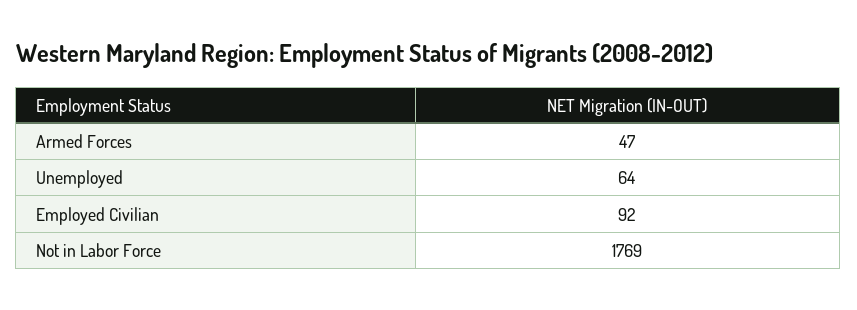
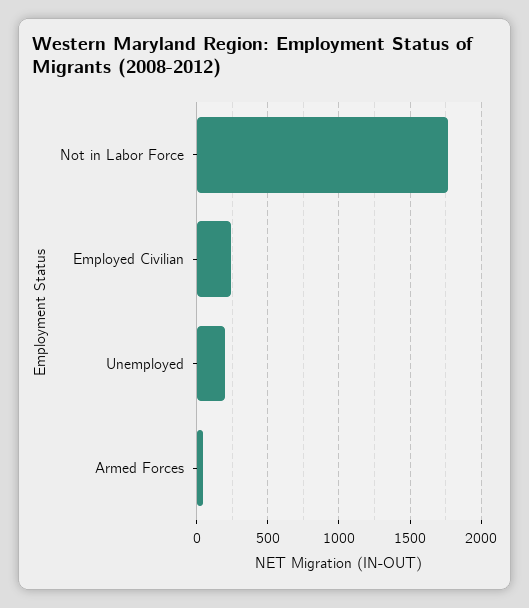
  {
    "Armed Forces": 47,
-   "Unemployed": 64,
+   "Unemployed": 200,
-   "Employed Civilian": 92,
+   "Employed Civilian": 250,
    "Not in Labor Force": 1769
  }

